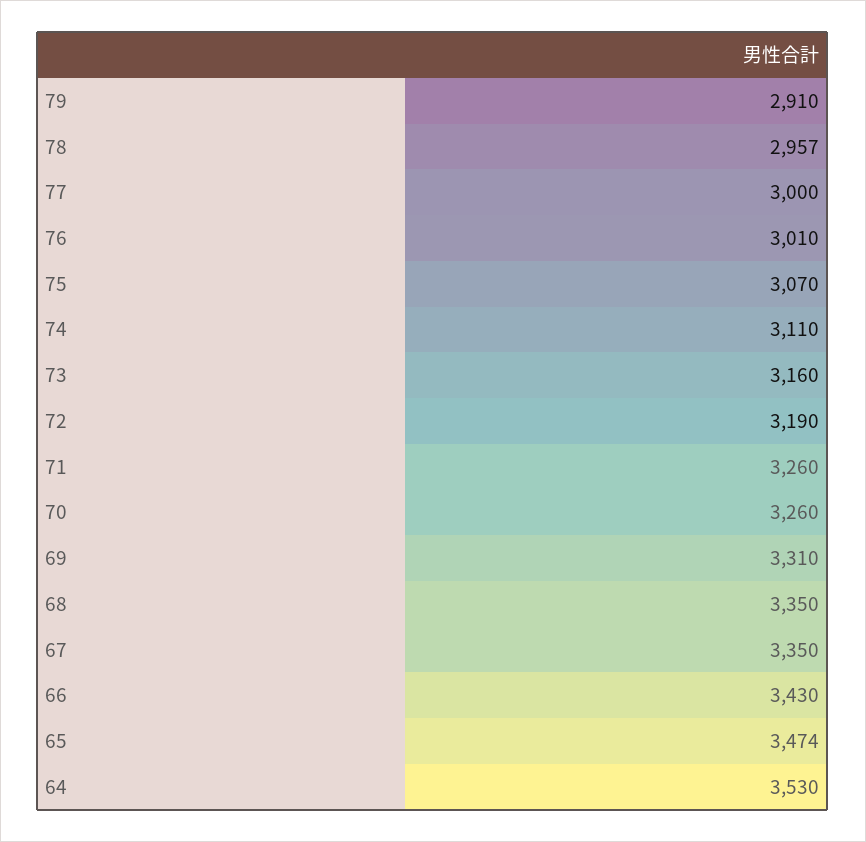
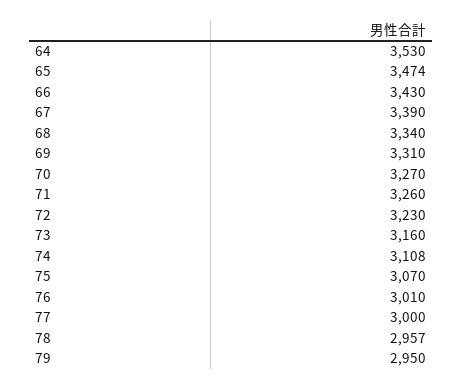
  {
-   "79": 2910,
+   "79": 2950,
    "78": 2957,
    "77": 3000,
    "76": 3010,
    "75": 3070,
-   "74": 3110,
+   "74": 3108,
    "73": 3160,
-   "72": 3190,
+   "72": 3230,
    "71": 3260,
-   "70": 3260,
+   "70": 3270,
    "69": 3310,
-   "68": 3350,
+   "68": 3340,
-   "67": 3350,
+   "67": 3390,
    "66": 3430,
    "65": 3474,
    "64": 3530
  }

